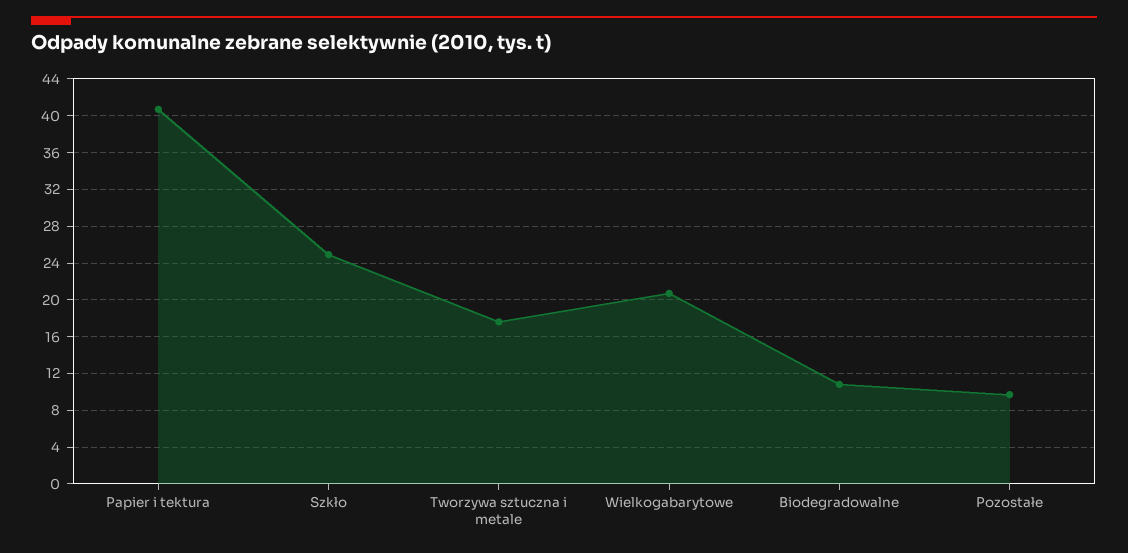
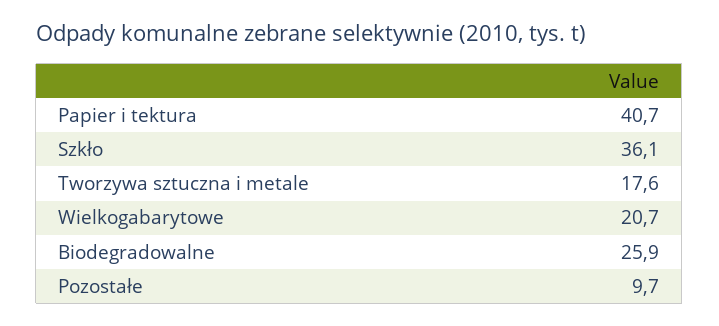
  {
    "Papier i tektura": 40.7,
-   "Szkło": 25,
+   "Szkło": 36.1,
    "Tworzywa sztuczna i metale": 17.6,
    "Wielkogabarytowe": 20.7,
-   "Biodegradowalne": 11,
+   "Biodegradowalne": 25.9,
    "Pozostałe": 9.7
  }

